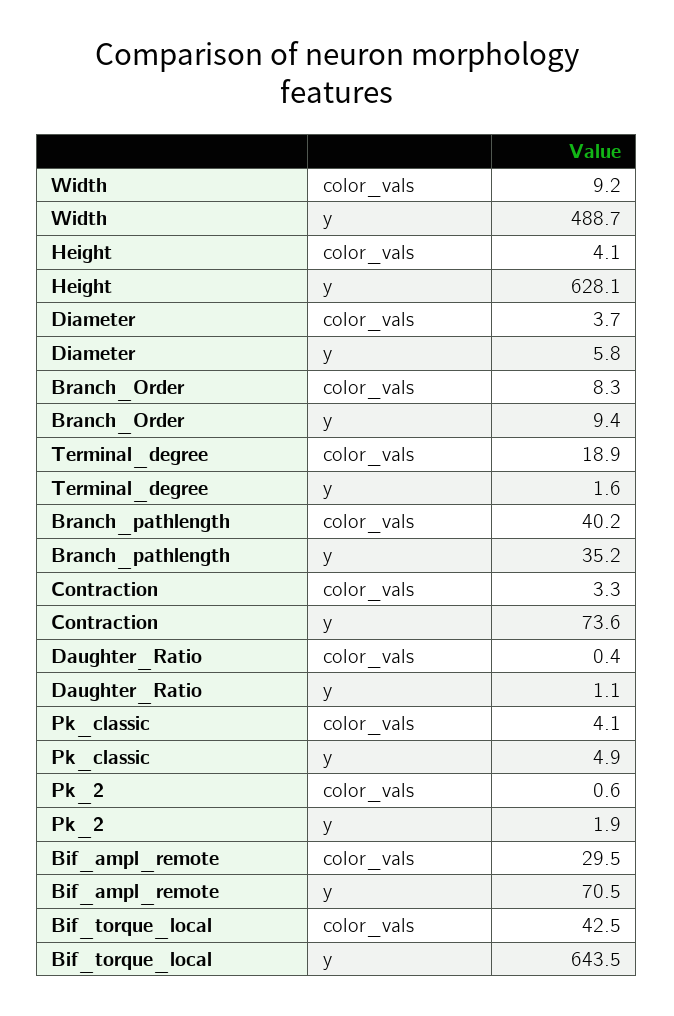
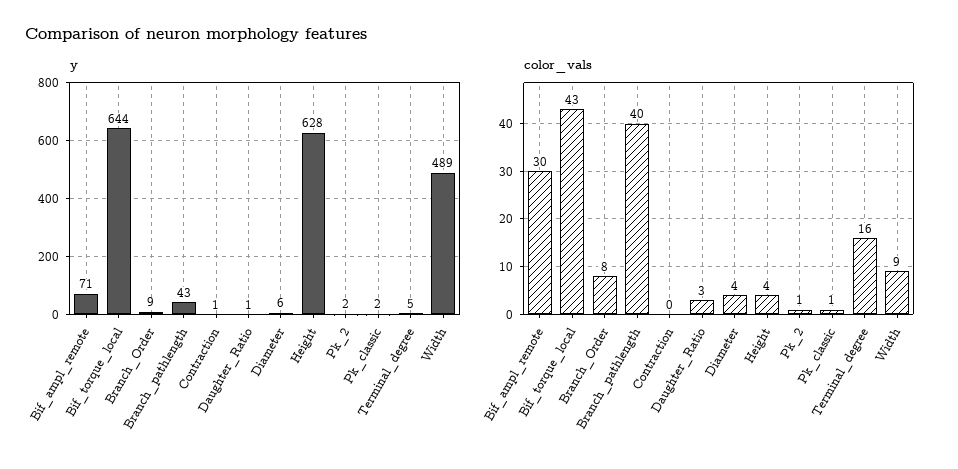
  {
    "color_vals": {
      "Width": 9.2,
      "Height": 4.1,
      "Diameter": 3.7,
      "Branch_Order": 8.3,
-     "Terminal_degree": 18.9,
+     "Terminal_degree": 16,
      "Branch_pathlength": 40.2,
-     "Contraction": 3.3,
+     "Contraction": 0,
-     "Daughter_Ratio": 0.4,
+     "Daughter_Ratio": 3,
-     "Pk_classic": 4.1,
+     "Pk_classic": 1,
      "Pk_2": 0.6,
      "Bif_ampl_remote": 29.5,
      "Bif_torque_local": 42.5
    },
    "y": {
      "Width": 488.7,
      "Height": 628.1,
      "Diameter": 5.8,
      "Branch_Order": 9.4,
-     "Terminal_degree": 1.6,
+     "Terminal_degree": 5,
-     "Branch_pathlength": 35.2,
+     "Branch_pathlength": 43,
-     "Contraction": 73.6,
+     "Contraction": 1,
      "Daughter_Ratio": 1.1,
-     "Pk_classic": 4.9,
+     "Pk_classic": 2,
      "Pk_2": 1.9,
      "Bif_ampl_remote": 70.5,
      "Bif_torque_local": 643.5
    }
  }

